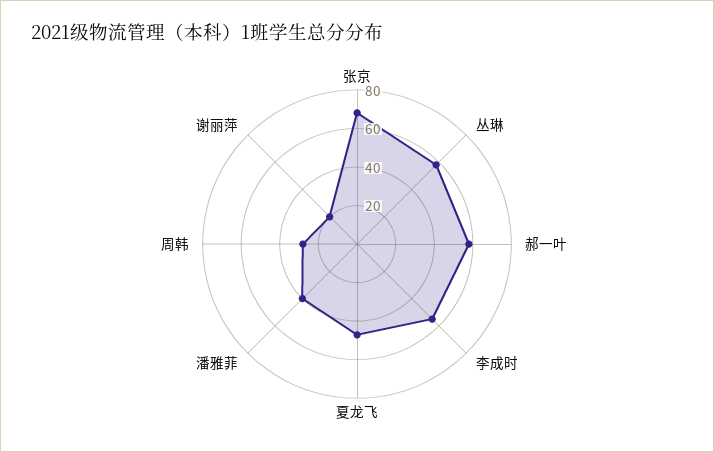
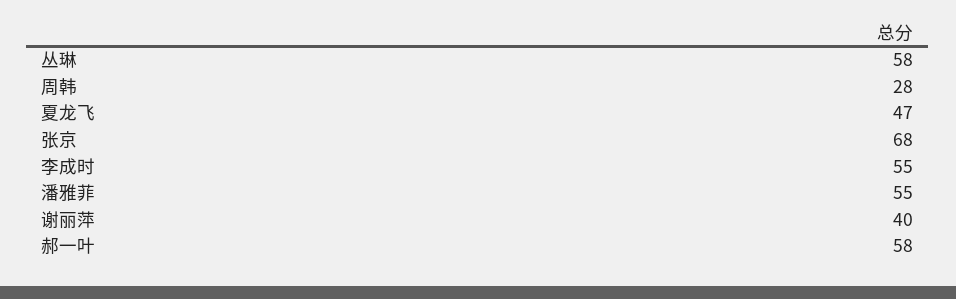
  {
    "张京": 68,
    "丛琳": 58,
    "郝一叶": 58,
    "李成时": 55,
    "夏龙飞": 47,
-   "潘雅菲": 40,
+   "潘雅菲": 55,
    "周韩": 28,
-   "谢丽萍": 20
+   "谢丽萍": 40
  }

